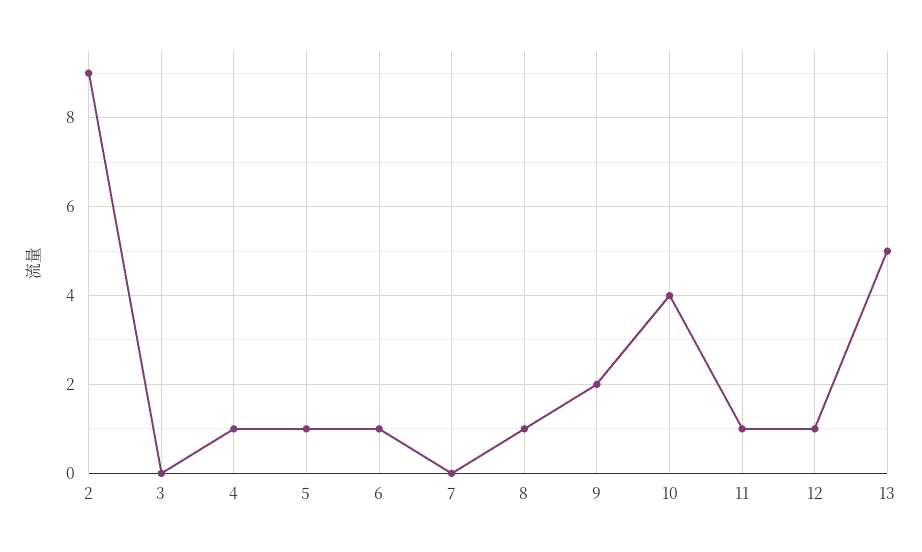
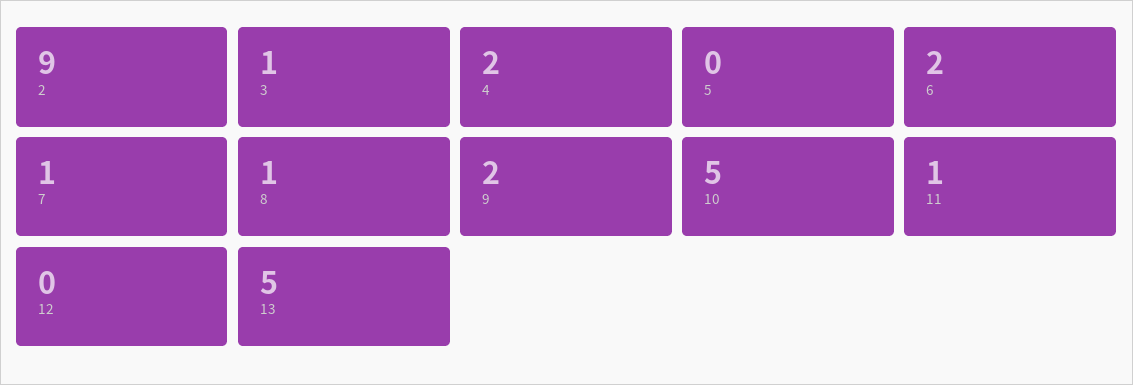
  {
    "2": 9,
-   "3": 0,
+   "3": 1,
-   "4": 1,
+   "4": 2,
-   "5": 1,
+   "5": 0,
-   "6": 1,
+   "6": 2,
-   "7": 0,
+   "7": 1,
    "8": 1,
    "9": 2,
-   "10": 4,
+   "10": 5,
    "11": 1,
-   "12": 1,
+   "12": 0,
    "13": 5
  }

